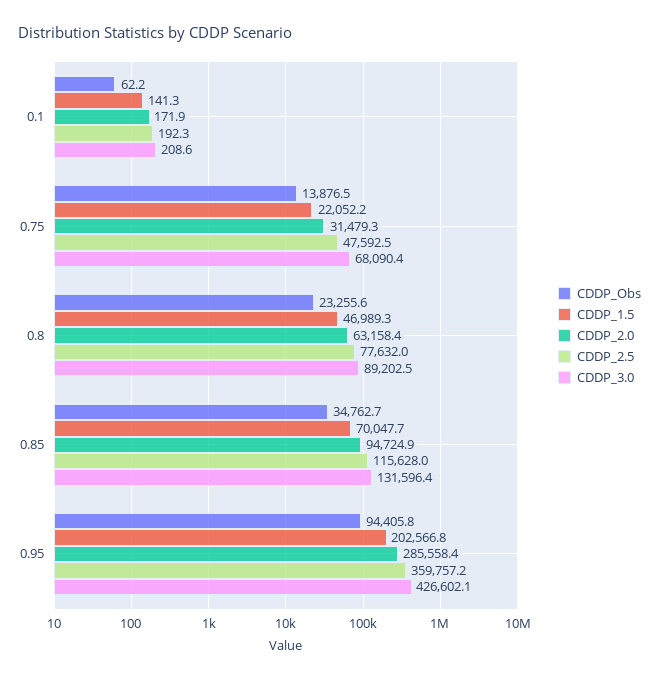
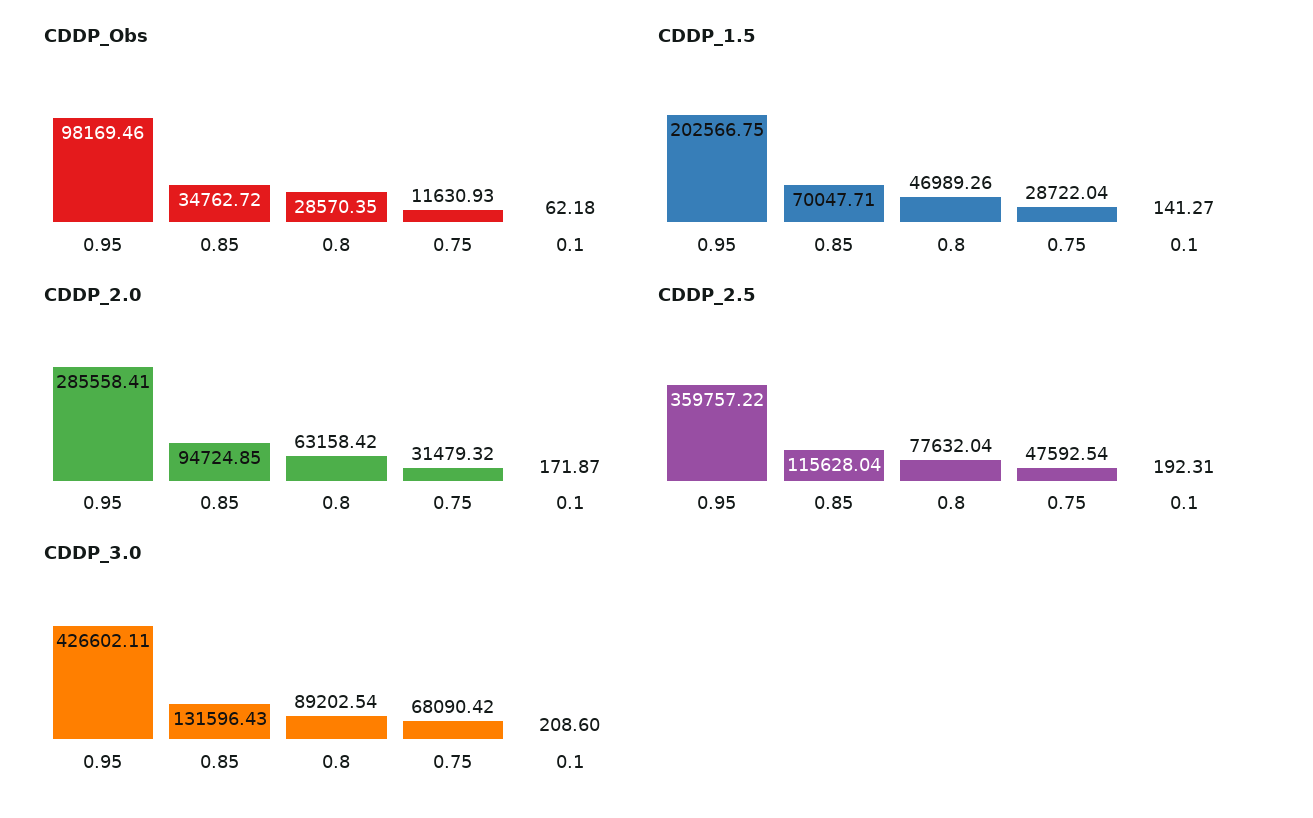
  {
    "CDDP_Obs": {
      "0.1": 62.18,
-     "0.75": 13876.5,
+     "0.75": 11630.93,
-     "0.8": 23255.6,
+     "0.8": 28570.35,
      "0.85": 34762.72,
-     "0.95": 94405.8
+     "0.95": 98169.46
    },
    "CDDP_1.5": {
      "0.1": 141.27,
-     "0.75": 22052.2,
+     "0.75": 28722.04,
      "0.8": 46989.26,
      "0.85": 70047.71,
      "0.95": 202566.75
    },
    "CDDP_2.0": {
      "0.1": 171.87,
      "0.75": 31479.32,
      "0.8": 63158.42,
      "0.85": 94724.85,
      "0.95": 285558.41
    },
    "CDDP_2.5": {
      "0.1": 192.31,
      "0.75": 47592.54,
      "0.8": 77632.04,
      "0.85": 115628.04,
      "0.95": 359757.22
    },
    "CDDP_3.0": {
      "0.1": 208.6,
      "0.75": 68090.42,
      "0.8": 89202.54,
      "0.85": 131596.43,
      "0.95": 426602.11
    }
  }

